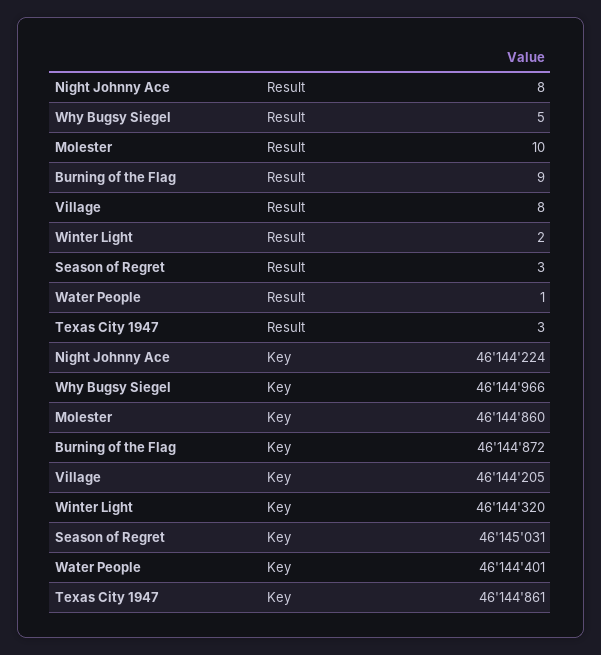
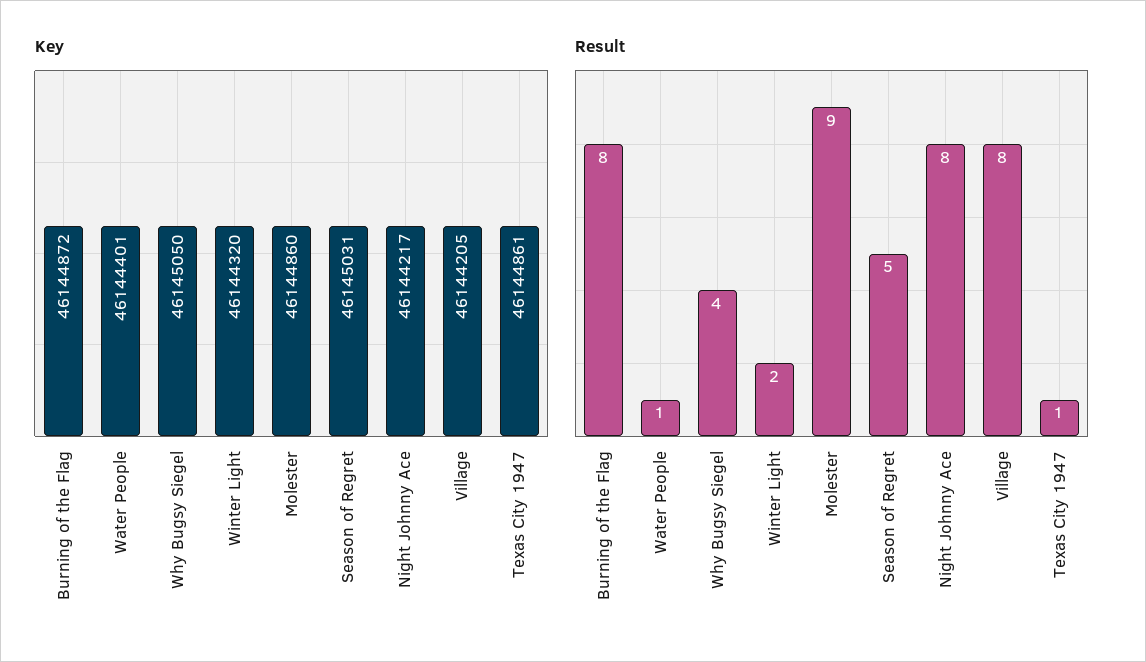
  {
    "Result": {
      "Night Johnny Ace": 8,
-     "Why Bugsy Siegel": 5,
+     "Why Bugsy Siegel": 4,
-     "Molester": 10,
+     "Molester": 9,
-     "Burning of the Flag": 9,
+     "Burning of the Flag": 8,
      "Village": 8,
      "Winter Light": 2,
-     "Season of Regret": 3,
+     "Season of Regret": 5,
      "Water People": 1,
-     "Texas City 1947": 3
+     "Texas City 1947": 1
    },
    "Key": {
-     "Night Johnny Ace": 46144224,
+     "Night Johnny Ace": 46144217,
-     "Why Bugsy Siegel": 46144966,
+     "Why Bugsy Siegel": 46145050,
      "Molester": 46144860,
      "Burning of the Flag": 46144872,
      "Village": 46144205,
      "Winter Light": 46144320,
      "Season of Regret": 46145031,
      "Water People": 46144401,
      "Texas City 1947": 46144861
    }
  }

